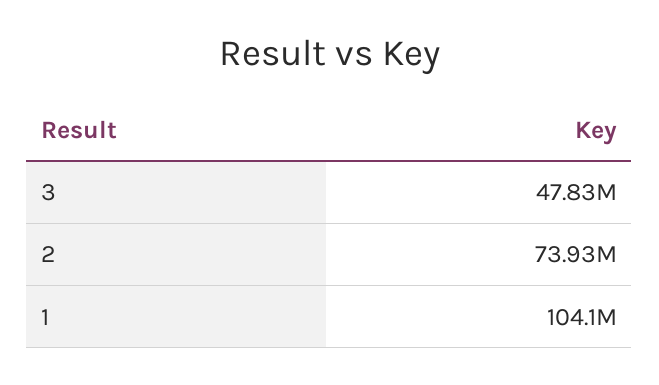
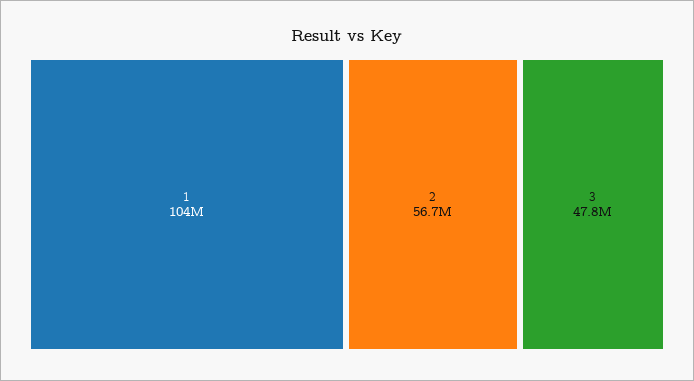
  {
    "3": 47830000,
-   "2": 73930000,
+   "2": 56700000,
    "1": 104100000
  }

